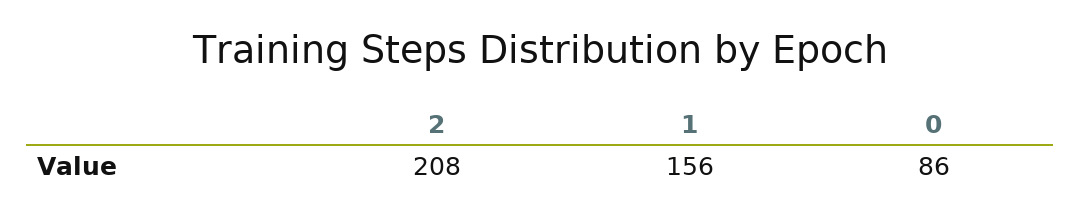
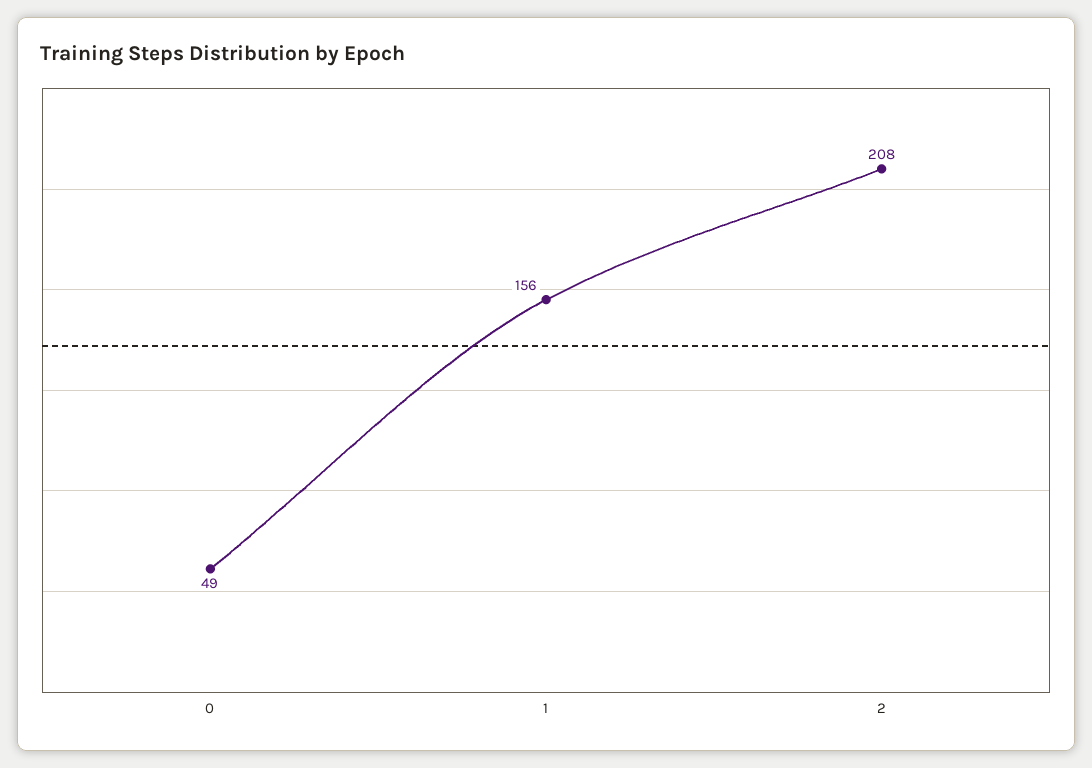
  {
    "2": 208,
    "1": 156,
-   "0": 86
+   "0": 49
  }

